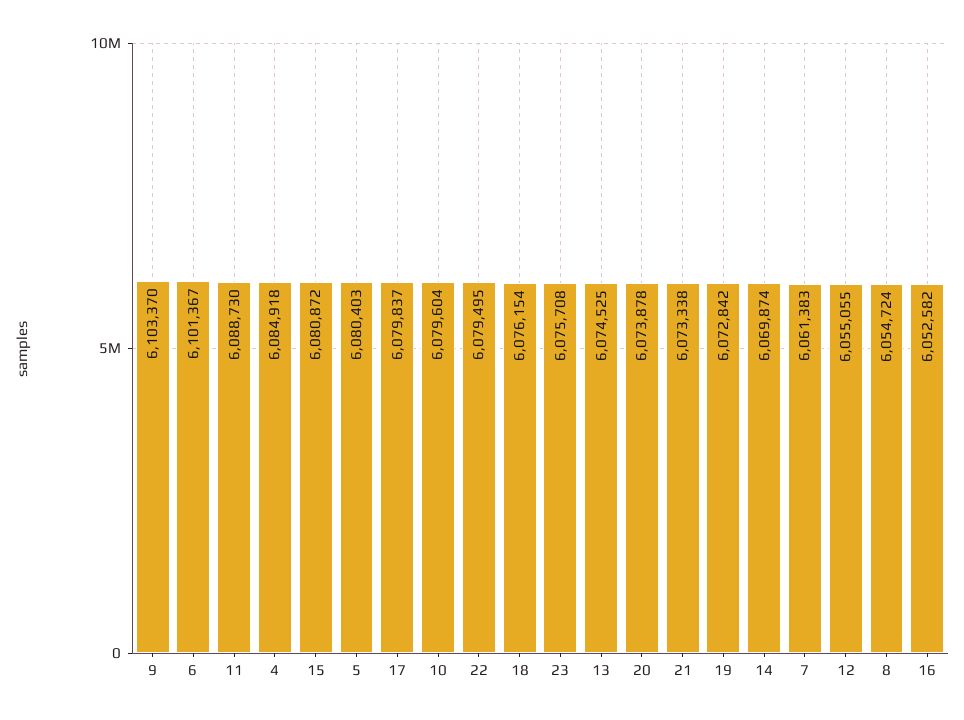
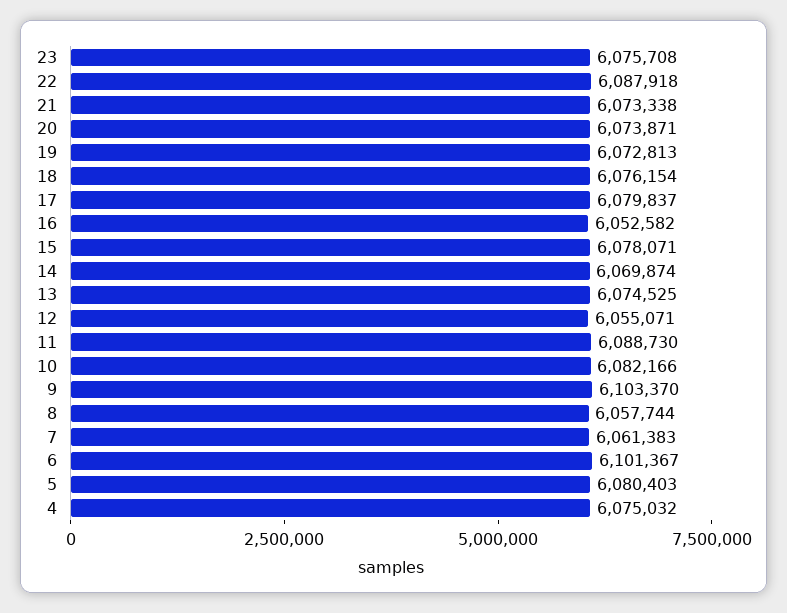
  {
    "9": 6103370,
    "6": 6101367,
    "11": 6088730,
-   "4": 6084918,
+   "4": 6075032,
-   "15": 6080872,
+   "15": 6078071,
    "5": 6080403,
    "17": 6079837,
-   "10": 6079604,
+   "10": 6082166,
-   "22": 6079495,
+   "22": 6087918,
    "18": 6076154,
    "23": 6075708,
    "13": 6074525,
-   "20": 6073878,
+   "20": 6073871,
    "21": 6073338,
-   "19": 6072842,
+   "19": 6072813,
    "14": 6069874,
    "7": 6061383,
-   "12": 6055055,
+   "12": 6055071,
-   "8": 6054724,
+   "8": 6057744,
    "16": 6052582
  }

